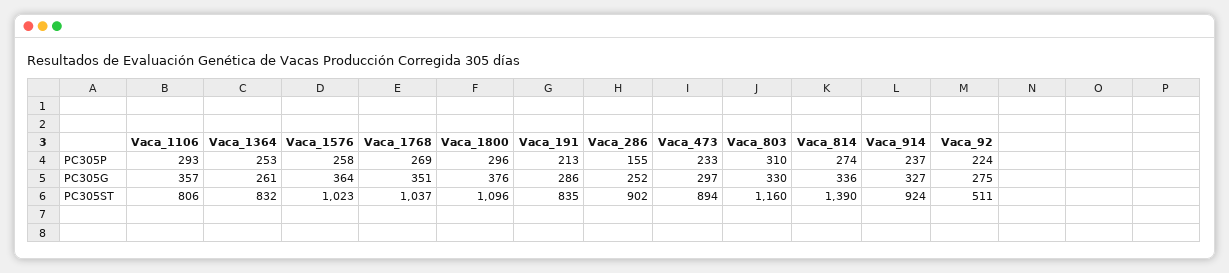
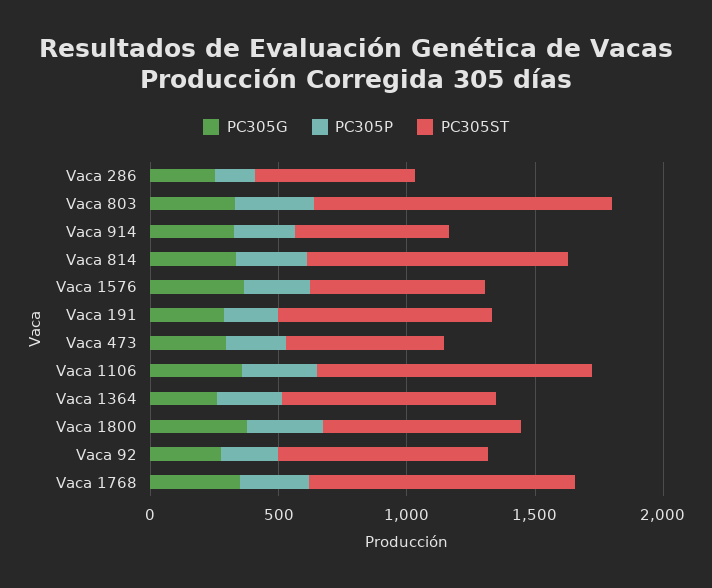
  {
    "PC305P": {
      "Vaca_1106": 293,
      "Vaca_1364": 253,
      "Vaca_1576": 258,
      "Vaca_1768": 269,
      "Vaca_1800": 296,
      "Vaca_191": 213,
      "Vaca_286": 155,
      "Vaca_473": 233,
      "Vaca_803": 310,
      "Vaca_814": 274,
      "Vaca_914": 237,
      "Vaca_92": 224
    },
    "PC305G": {
      "Vaca_1106": 357,
      "Vaca_1364": 261,
      "Vaca_1576": 364,
      "Vaca_1768": 351,
      "Vaca_1800": 376,
      "Vaca_191": 286,
      "Vaca_286": 252,
      "Vaca_473": 297,
      "Vaca_803": 330,
      "Vaca_814": 336,
      "Vaca_914": 327,
      "Vaca_92": 275
    },
    "PC305ST": {
-     "Vaca_1106": 806,
+     "Vaca_1106": 1100,
      "Vaca_1364": 832,
-     "Vaca_1576": 1023,
+     "Vaca_1576": 700,
      "Vaca_1768": 1037,
-     "Vaca_1800": 1096,
+     "Vaca_1800": 800,
      "Vaca_191": 835,
-     "Vaca_286": 902,
+     "Vaca_286": 600,
-     "Vaca_473": 894,
+     "Vaca_473": 600,
      "Vaca_803": 1160,
-     "Vaca_814": 1390,
+     "Vaca_814": 1000,
-     "Vaca_914": 924,
+     "Vaca_914": 600,
-     "Vaca_92": 511
+     "Vaca_92": 800
    }
  }

